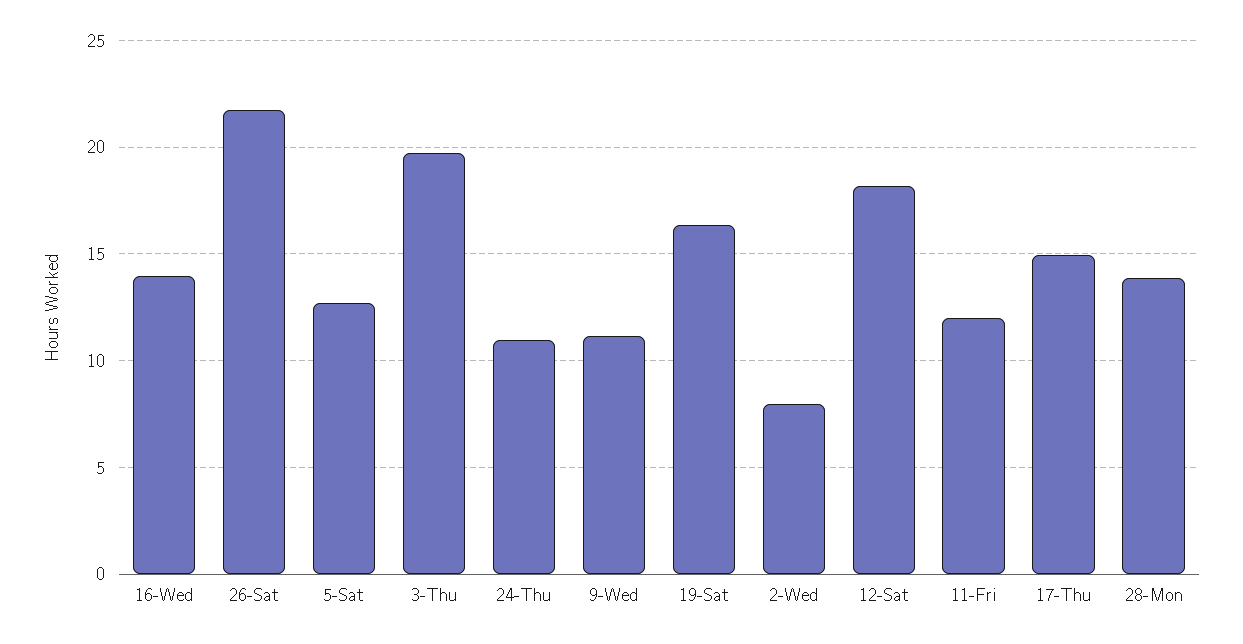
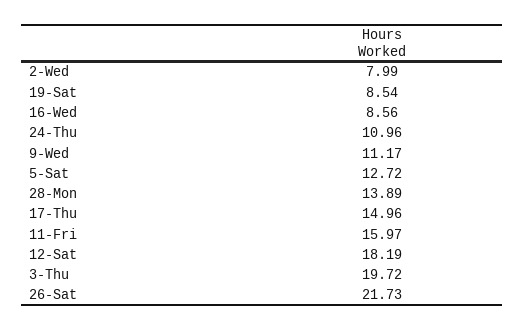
  {
-   "16-Wed": 14,
+   "16-Wed": 8.56,
    "26-Sat": 21.73,
    "5-Sat": 12.72,
    "3-Thu": 19.72,
    "24-Thu": 10.96,
    "9-Wed": 11.17,
-   "19-Sat": 16.5,
+   "19-Sat": 8.54,
    "2-Wed": 7.99,
    "12-Sat": 18.19,
-   "11-Fri": 12,
+   "11-Fri": 15.97,
    "17-Thu": 14.96,
    "28-Mon": 13.89
  }

